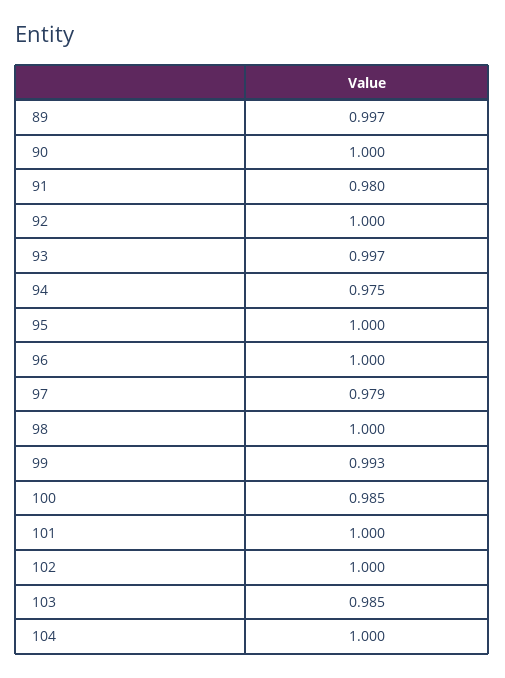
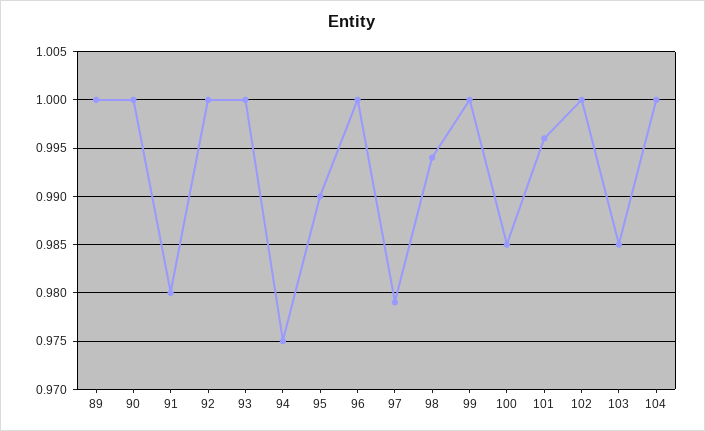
  {
-   "89": 0.997,
+   "89": 1,
    "90": 1,
    "91": 0.98,
    "92": 1,
-   "93": 0.997,
+   "93": 1,
    "94": 0.975,
-   "95": 1,
+   "95": 0.99,
    "96": 1,
    "97": 0.979,
-   "98": 1,
+   "98": 0.994,
-   "99": 0.993,
+   "99": 1,
    "100": 0.985,
-   "101": 1,
+   "101": 0.996,
    "102": 1,
    "103": 0.985,
    "104": 1
  }

